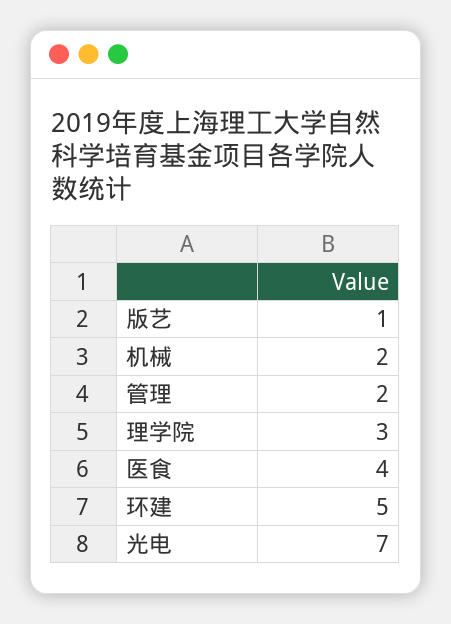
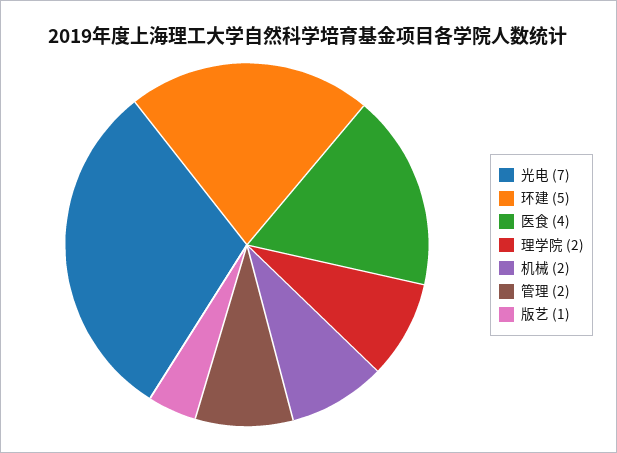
  {
    "版艺": 1,
    "机械": 2,
    "管理": 2,
-   "理学院": 3,
+   "理学院": 2,
    "医食": 4,
    "环建": 5,
    "光电": 7
  }

